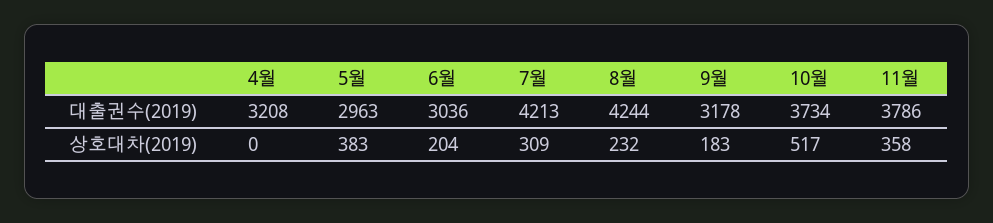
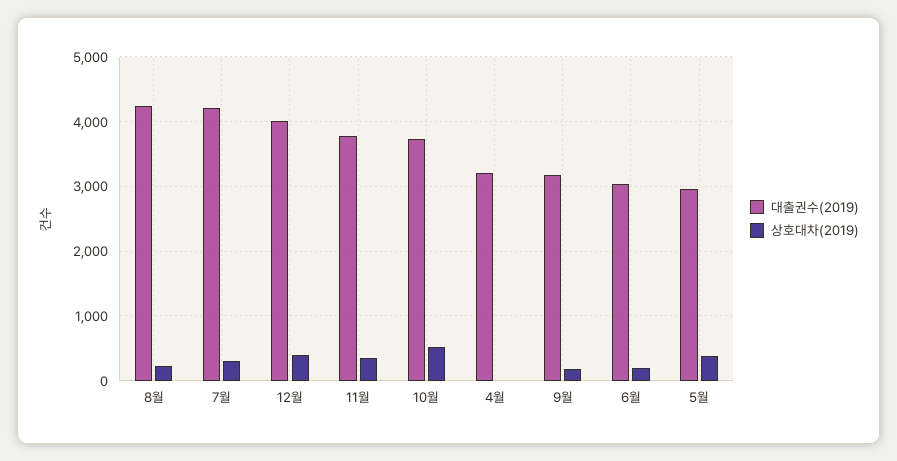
  {
    "대출권수(2019)": {
      "4월": 3208,
      "5월": 2963,
      "6월": 3036,
      "7월": 4213,
      "8월": 4244,
      "9월": 3178,
      "10월": 3734,
-     "11월": 3786
+     "11월": 3786,
+     "12월": 4000
    },
    "상호대차(2019)": {
      "4월": 0,
      "5월": 383,
      "6월": 204,
      "7월": 309,
      "8월": 232,
      "9월": 183,
      "10월": 517,
-     "11월": 358
+     "11월": 358,
+     "12월": 400
    }
  }

